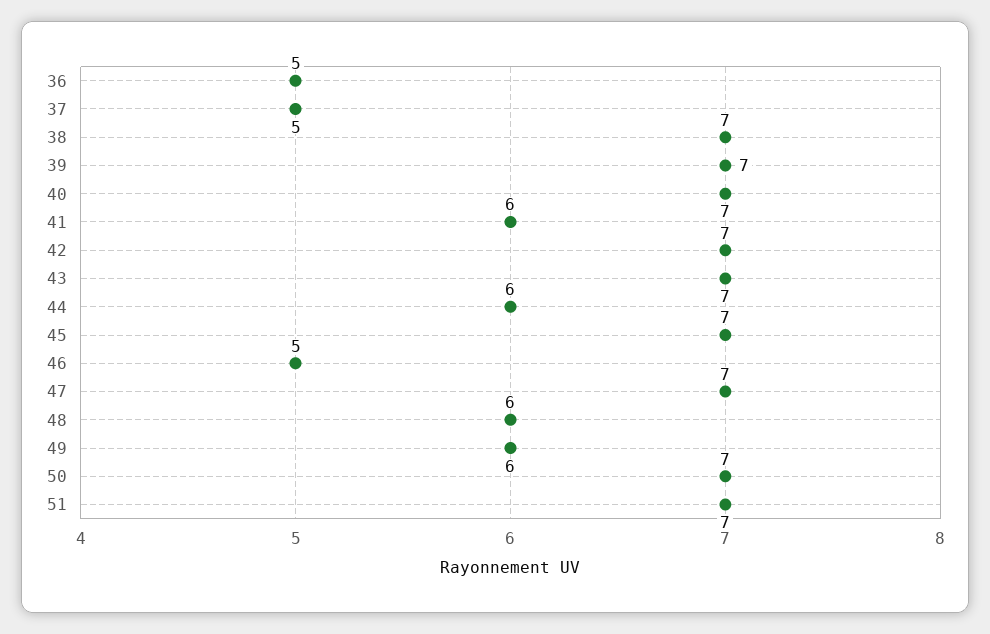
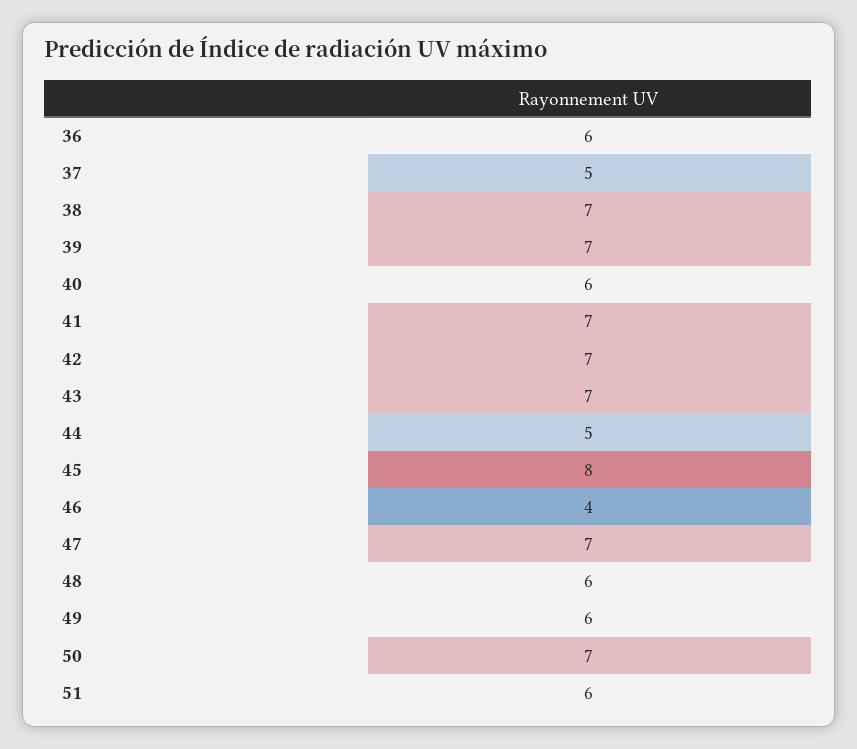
  {
-   "36": 5,
+   "36": 6,
    "37": 5,
    "38": 7,
    "39": 7,
-   "40": 7,
+   "40": 6,
-   "41": 6,
+   "41": 7,
    "42": 7,
    "43": 7,
-   "44": 6,
+   "44": 5,
-   "45": 7,
+   "45": 8,
-   "46": 5,
+   "46": 4,
    "47": 7,
    "48": 6,
    "49": 6,
    "50": 7,
-   "51": 7
+   "51": 6
  }

